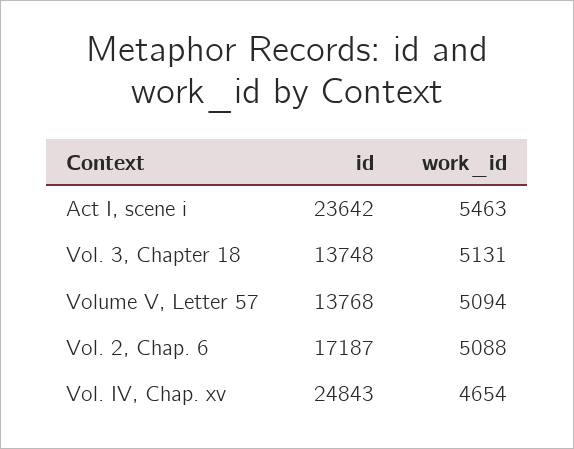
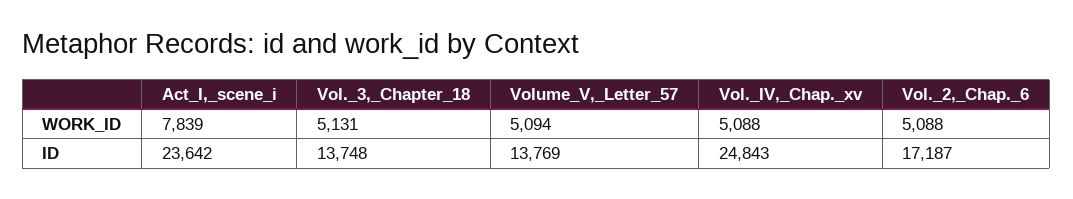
  {
    "id": {
      "Act I, scene i": 23642,
      "Vol. 3, Chapter 18": 13748,
-     "Volume V, Letter 57": 13768,
+     "Volume V, Letter 57": 13769,
      "Vol. 2, Chap. 6": 17187,
      "Vol. IV, Chap. xv": 24843
    },
    "work_id": {
-     "Act I, scene i": 5463,
+     "Act I, scene i": 7839,
      "Vol. 3, Chapter 18": 5131,
      "Volume V, Letter 57": 5094,
      "Vol. 2, Chap. 6": 5088,
-     "Vol. IV, Chap. xv": 4654
+     "Vol. IV, Chap. xv": 5088
    }
  }

